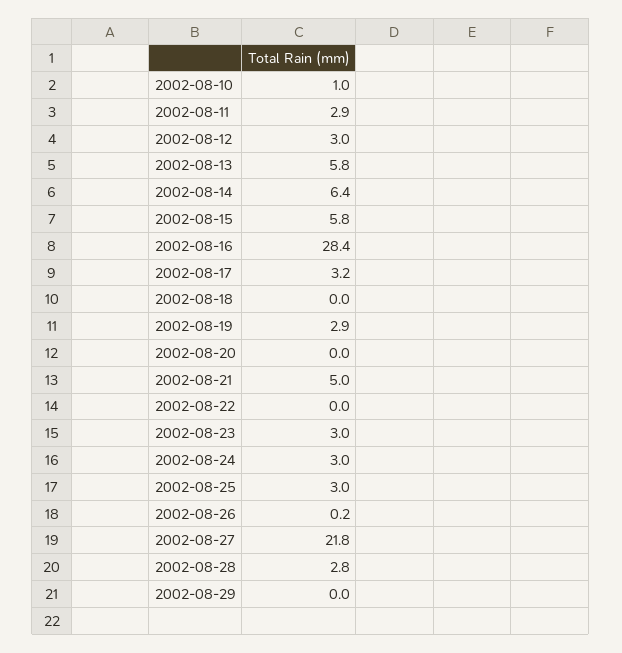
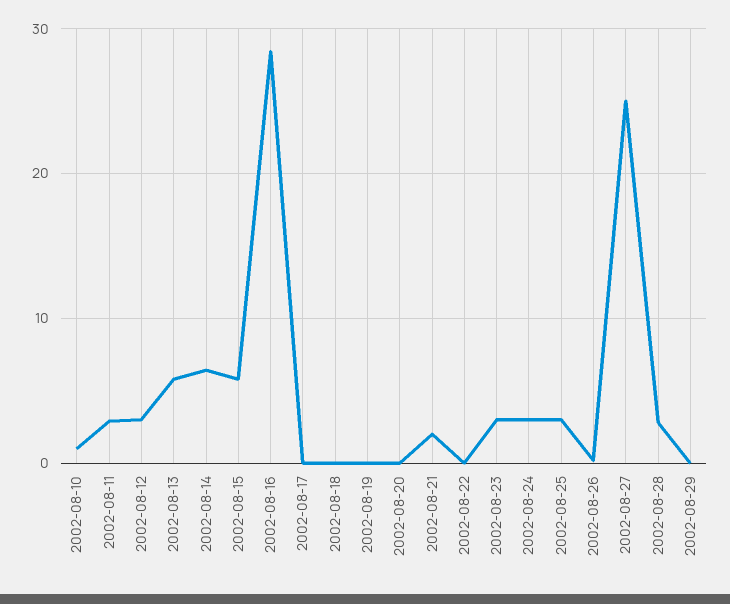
  {
    "2002-08-10": 1,
    "2002-08-11": 2.9,
    "2002-08-12": 3,
    "2002-08-13": 5.8,
    "2002-08-14": 6.4,
    "2002-08-15": 5.8,
    "2002-08-16": 28.4,
-   "2002-08-17": 3.2,
+   "2002-08-17": 0,
    "2002-08-18": 0,
-   "2002-08-19": 2.9,
+   "2002-08-19": 0,
    "2002-08-20": 0,
-   "2002-08-21": 5,
+   "2002-08-21": 2,
    "2002-08-22": 0,
    "2002-08-23": 3,
    "2002-08-24": 3,
    "2002-08-25": 3,
    "2002-08-26": 0.2,
-   "2002-08-27": 21.8,
+   "2002-08-27": 25,
    "2002-08-28": 2.8,
    "2002-08-29": 0
  }

